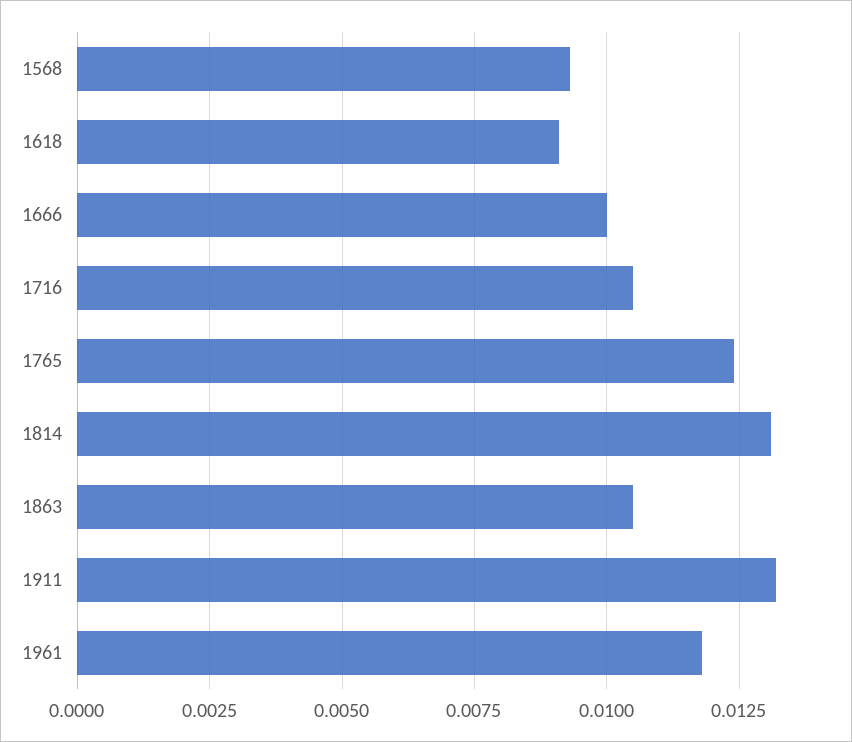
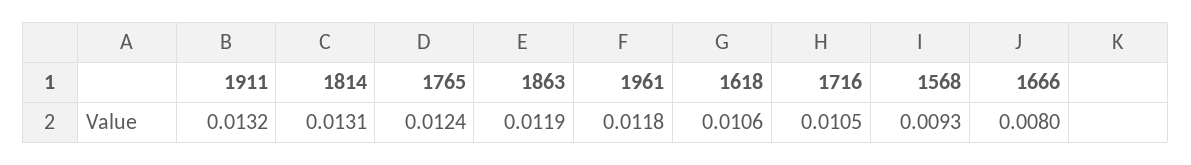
  {
    "1568": 0.0093,
-   "1618": 0.009,
+   "1618": 0.0106,
-   "1666": 0.01,
+   "1666": 0.008,
    "1716": 0.0105,
    "1765": 0.0124,
    "1814": 0.0131,
-   "1863": 0.0105,
+   "1863": 0.0119,
    "1911": 0.0132,
    "1961": 0.0118
  }

